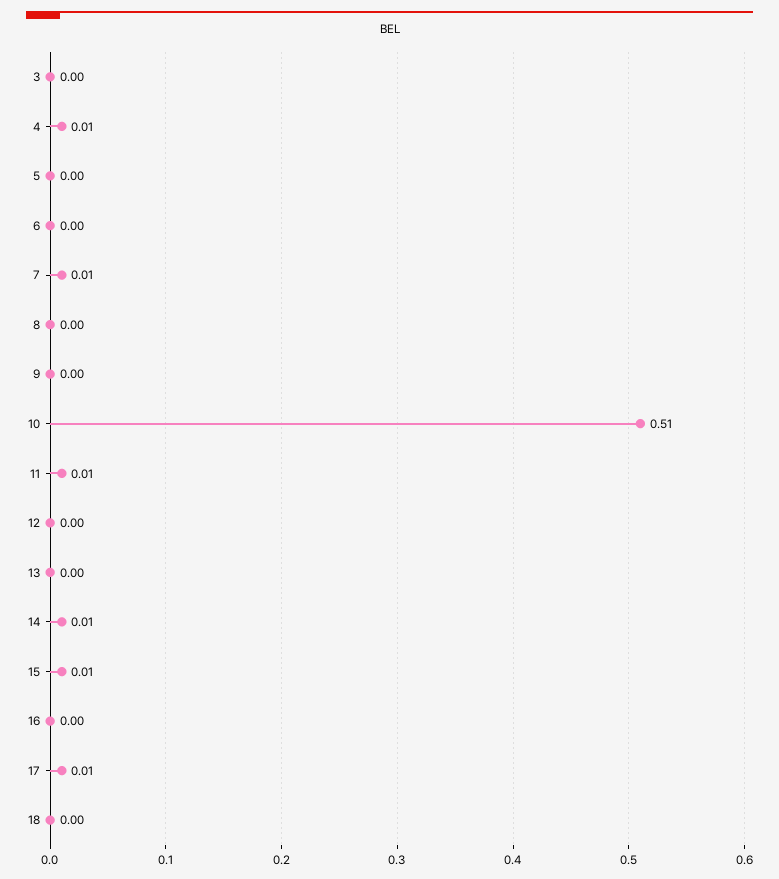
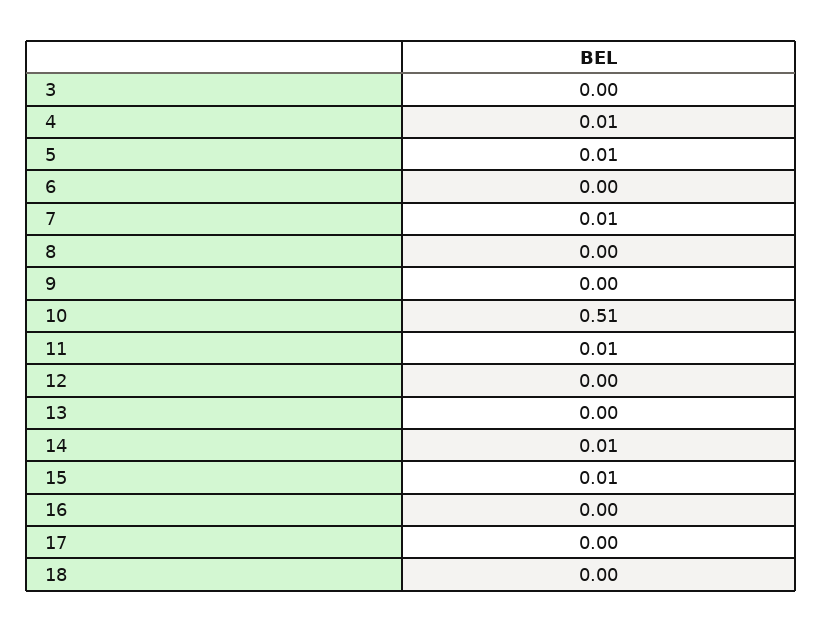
  {
    "3": 0,
    "4": 0.01,
-   "5": 0,
+   "5": 0.01,
    "6": 0,
    "7": 0.01,
    "8": 0,
    "9": 0,
    "10": 0.51,
    "11": 0.01,
    "12": 0,
    "13": 0,
    "14": 0.01,
    "15": 0.01,
    "16": 0,
-   "17": 0.01,
+   "17": 0,
    "18": 0
  }

